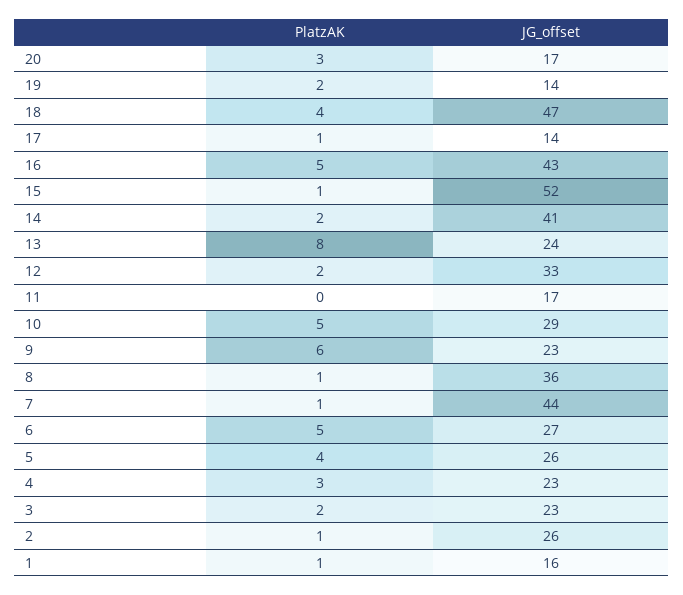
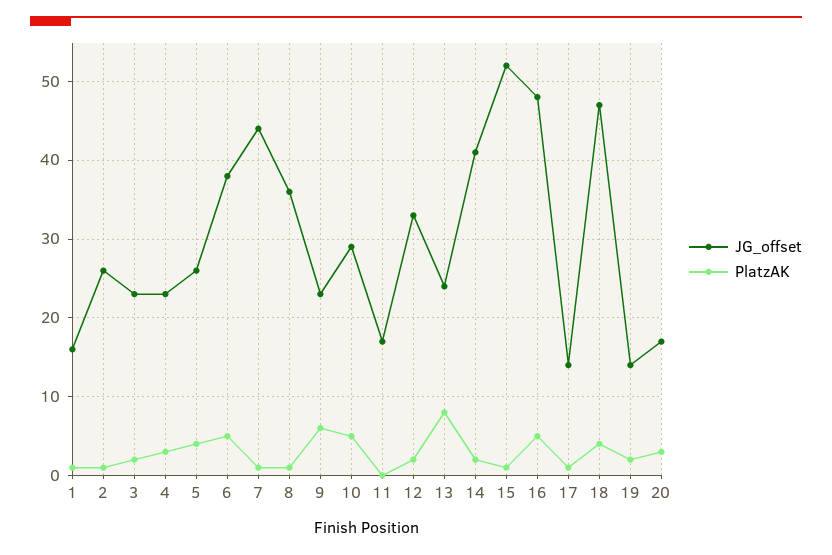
  {
    "PlatzAK": {
      "20": 3,
      "19": 2,
      "18": 4,
      "17": 1,
      "16": 5,
      "15": 1,
      "14": 2,
      "13": 8,
      "12": 2,
      "11": 0,
      "10": 5,
      "9": 6,
      "8": 1,
      "7": 1,
      "6": 5,
      "5": 4,
      "4": 3,
      "3": 2,
      "2": 1,
      "1": 1
    },
    "JG_offset": {
      "20": 17,
      "19": 14,
      "18": 47,
      "17": 14,
-     "16": 43,
+     "16": 48,
      "15": 52,
      "14": 41,
      "13": 24,
      "12": 33,
      "11": 17,
      "10": 29,
      "9": 23,
      "8": 36,
      "7": 44,
-     "6": 27,
+     "6": 38,
      "5": 26,
      "4": 23,
      "3": 23,
      "2": 26,
      "1": 16
    }
  }

